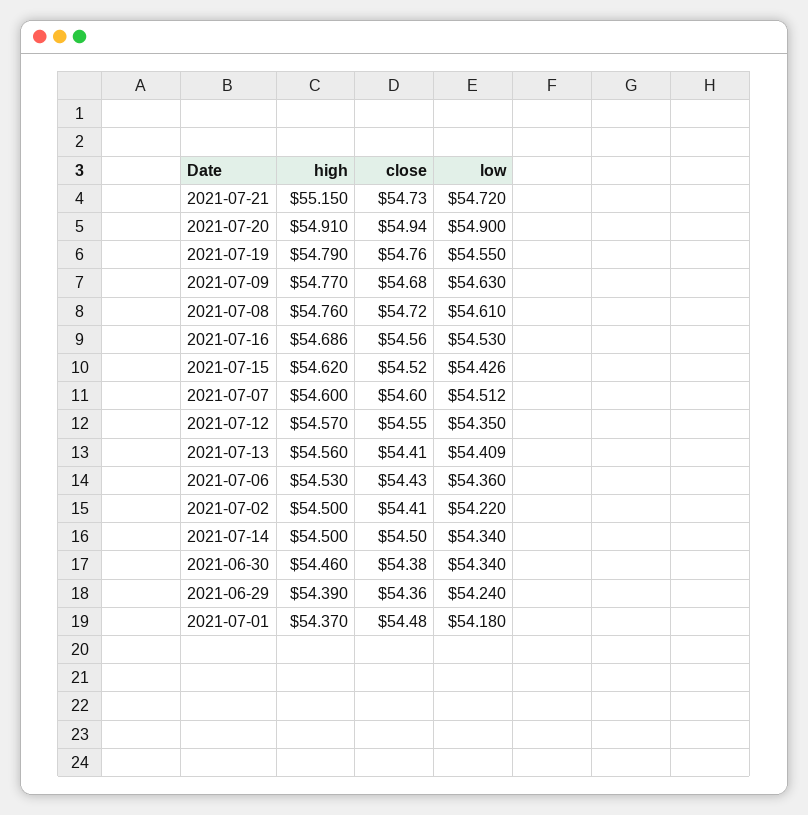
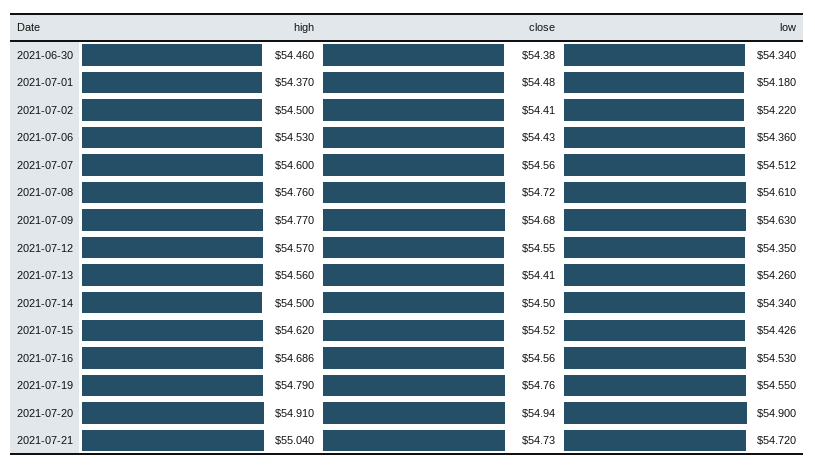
  {
    "high": {
-     "2021-07-21": 55.15,
+     "2021-07-21": 55.04,
      "2021-07-20": 54.91,
      "2021-07-19": 54.79,
      "2021-07-09": 54.77,
      "2021-07-08": 54.76,
      "2021-07-16": 54.686,
      "2021-07-15": 54.62,
      "2021-07-07": 54.6,
      "2021-07-12": 54.57,
      "2021-07-13": 54.56,
      "2021-07-06": 54.53,
      "2021-07-02": 54.5,
      "2021-07-14": 54.5,
      "2021-06-30": 54.46,
-     "2021-06-29": 54.39,
      "2021-07-01": 54.37
    },
    "close": {
      "2021-07-21": 54.73,
      "2021-07-20": 54.94,
      "2021-07-19": 54.76,
      "2021-07-09": 54.68,
      "2021-07-08": 54.72,
      "2021-07-16": 54.56,
      "2021-07-15": 54.52,
-     "2021-07-07": 54.6,
+     "2021-07-07": 54.56,
      "2021-07-12": 54.55,
      "2021-07-13": 54.41,
      "2021-07-06": 54.43,
      "2021-07-02": 54.41,
      "2021-07-14": 54.5,
      "2021-06-30": 54.38,
-     "2021-06-29": 54.36,
      "2021-07-01": 54.48
    },
    "low": {
      "2021-07-21": 54.72,
      "2021-07-20": 54.9,
      "2021-07-19": 54.55,
      "2021-07-09": 54.63,
      "2021-07-08": 54.61,
      "2021-07-16": 54.53,
      "2021-07-15": 54.426,
      "2021-07-07": 54.512,
      "2021-07-12": 54.35,
-     "2021-07-13": 54.409,
+     "2021-07-13": 54.26,
      "2021-07-06": 54.36,
      "2021-07-02": 54.22,
      "2021-07-14": 54.34,
      "2021-06-30": 54.34,
-     "2021-06-29": 54.24,
      "2021-07-01": 54.18
    }
  }

